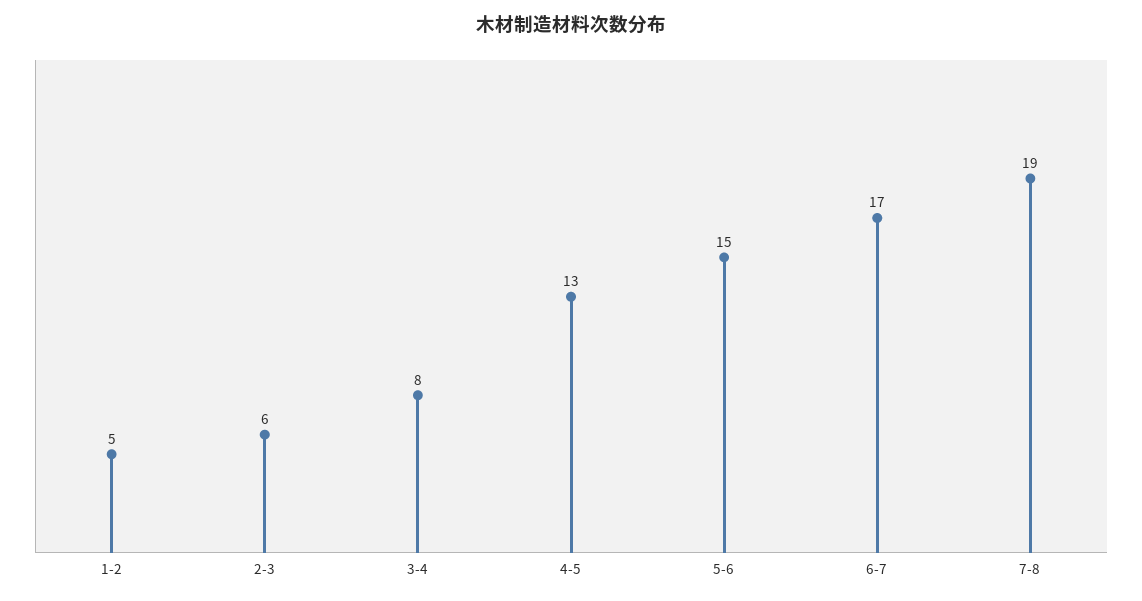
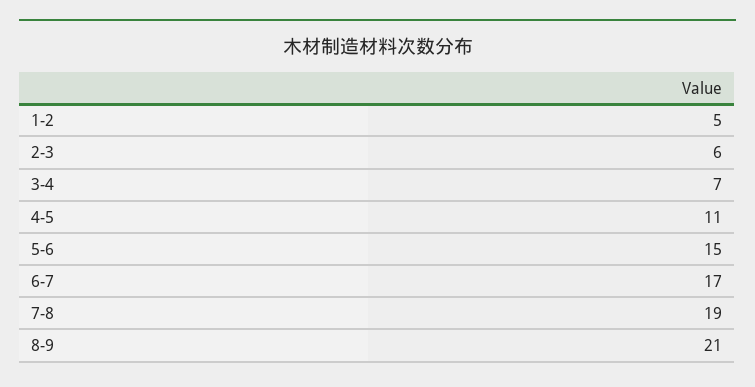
  {
    "1-2": 5,
    "2-3": 6,
-   "3-4": 8,
+   "3-4": 7,
-   "4-5": 13,
+   "4-5": 11,
    "5-6": 15,
    "6-7": 17,
-   "7-8": 19
+   "7-8": 19,
+   "8-9": 21
  }

